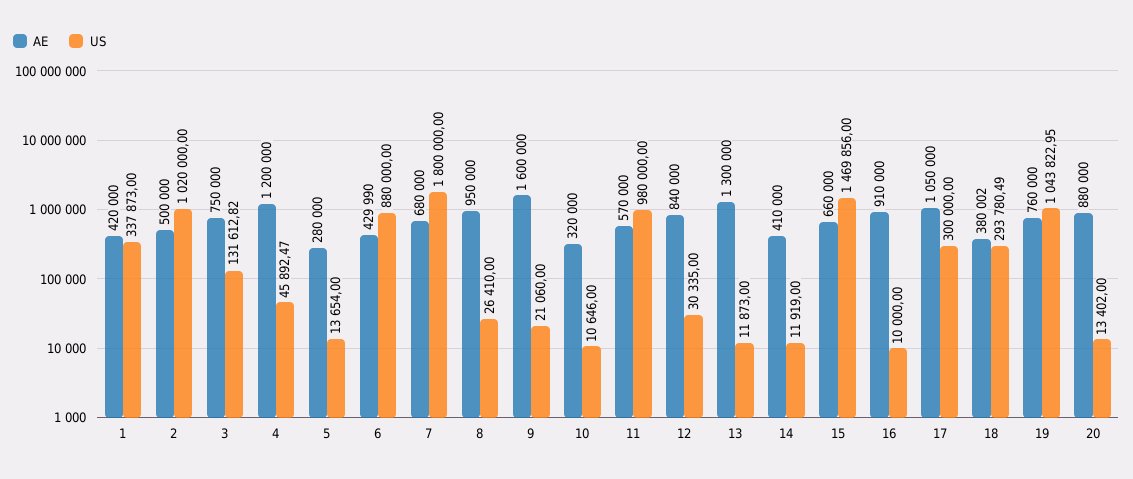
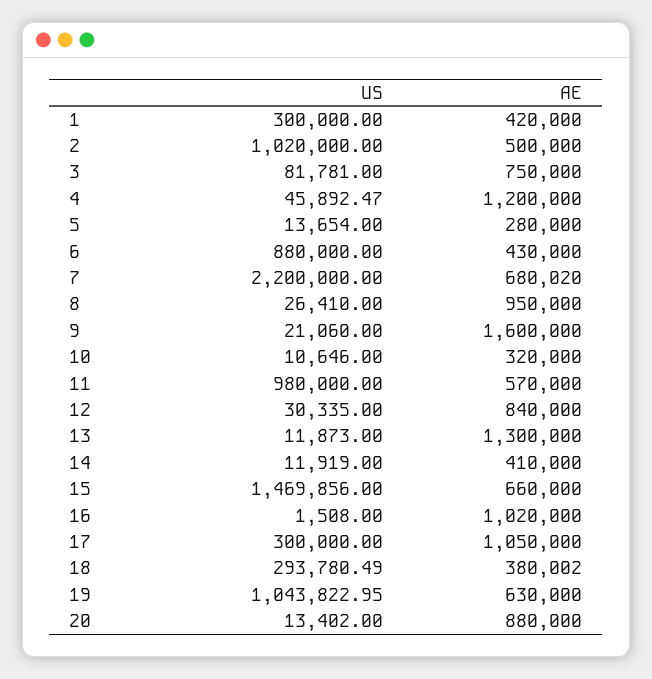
  {
    "AE": {
      "1": 420000,
      "2": 500000,
      "3": 750000,
      "4": 1200000,
      "5": 280000,
-     "6": 429990,
+     "6": 430000,
-     "7": 680000,
+     "7": 680020,
      "8": 950000,
      "9": 1600000,
      "10": 320000,
      "11": 570000,
      "12": 840000,
      "13": 1300000,
      "14": 410000,
      "15": 660000,
-     "16": 910000,
+     "16": 1020000,
      "17": 1050000,
      "18": 380002,
-     "19": 760000,
+     "19": 630000,
      "20": 880000
    },
    "US": {
-     "1": 337873,
+     "1": 300000,
      "2": 1020000,
-     "3": 131612.82,
+     "3": 81781,
      "4": 45892.47,
      "5": 13654,
      "6": 880000,
-     "7": 1800000,
+     "7": 2200000,
      "8": 26410,
      "9": 21060,
      "10": 10646,
      "11": 980000,
      "12": 30335,
      "13": 11873,
      "14": 11919,
      "15": 1469856,
-     "16": 10000,
+     "16": 1508,
      "17": 300000,
      "18": 293780.49,
      "19": 1043822.95,
      "20": 13402
    }
  }

